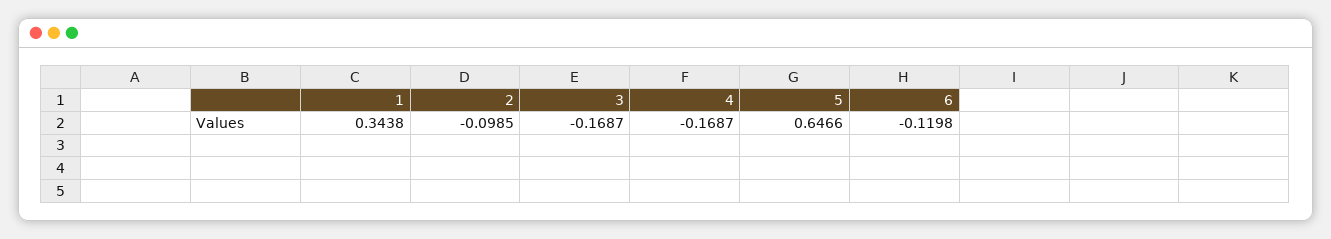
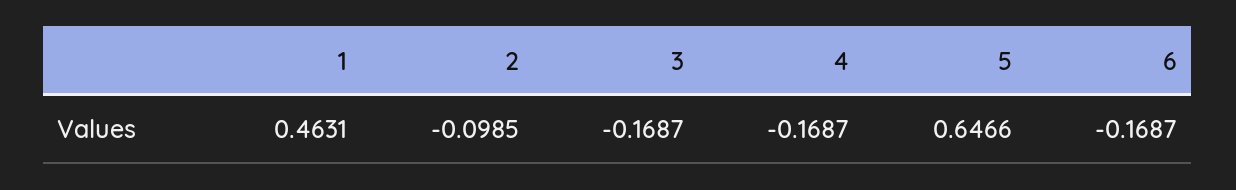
  {
-   "1": 0.3438,
+   "1": 0.4631,
    "2": -0.0985,
    "3": -0.1687,
    "4": -0.1687,
    "5": 0.6466,
-   "6": -0.1198
+   "6": -0.1687
  }

